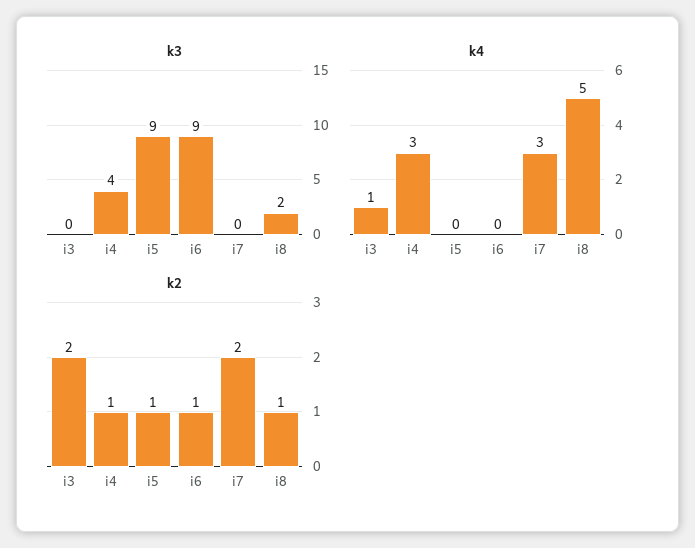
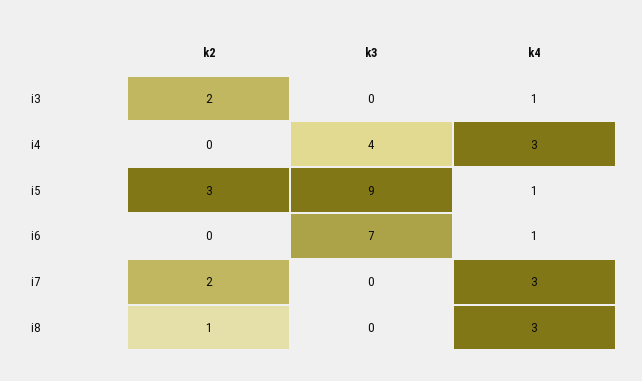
  {
    "k3": {
      "i3": 0,
      "i4": 4,
      "i5": 9,
-     "i6": 9,
+     "i6": 7,
      "i7": 0,
-     "i8": 2
+     "i8": 0
    },
    "k4": {
      "i3": 1,
      "i4": 3,
-     "i5": 0,
+     "i5": 1,
-     "i6": 0,
+     "i6": 1,
      "i7": 3,
-     "i8": 5
+     "i8": 3
    },
    "k2": {
      "i3": 2,
-     "i4": 1,
+     "i4": 0,
-     "i5": 1,
+     "i5": 3,
-     "i6": 1,
+     "i6": 0,
      "i7": 2,
      "i8": 1
    }
  }

